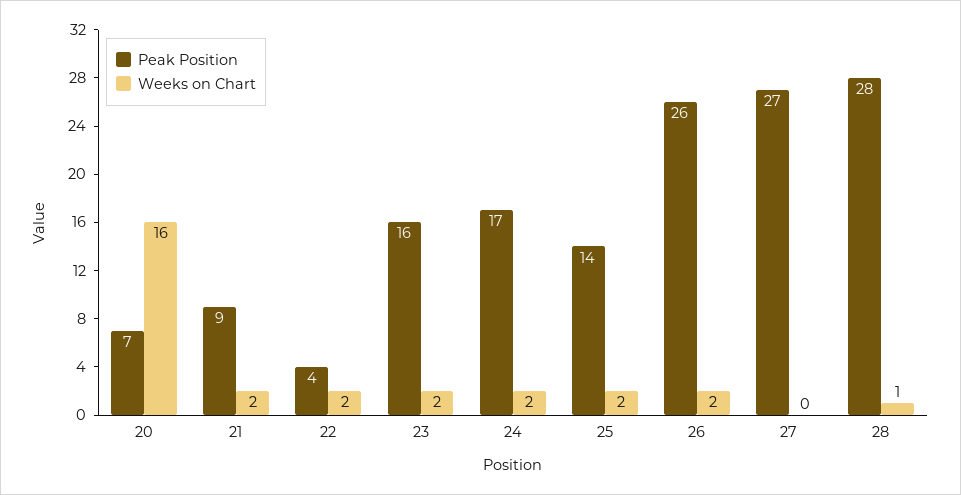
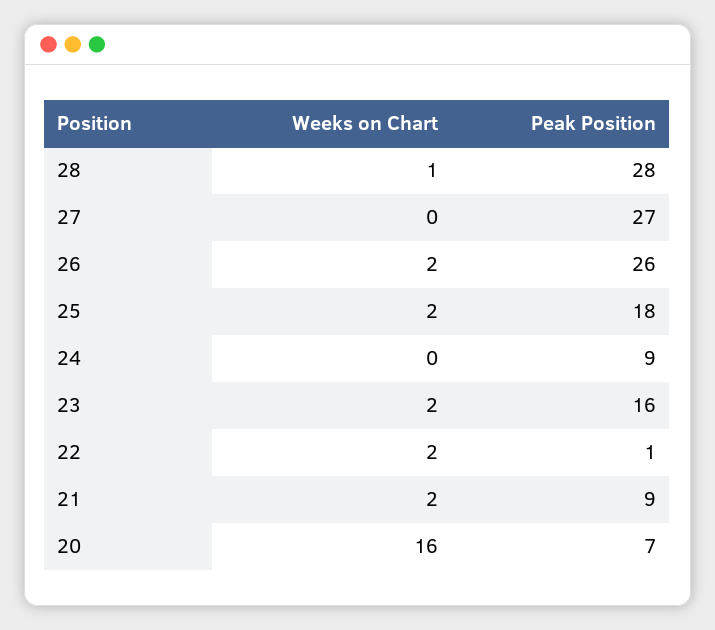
  {
    "Peak Position": {
      "20": 7,
      "21": 9,
-     "22": 4,
+     "22": 1,
      "23": 16,
-     "24": 17,
+     "24": 9,
-     "25": 14,
+     "25": 18,
      "26": 26,
      "27": 27,
      "28": 28
    },
    "Weeks on Chart": {
      "20": 16,
      "21": 2,
      "22": 2,
      "23": 2,
-     "24": 2,
+     "24": 0,
      "25": 2,
      "26": 2,
      "27": 0,
      "28": 1
    }
  }

